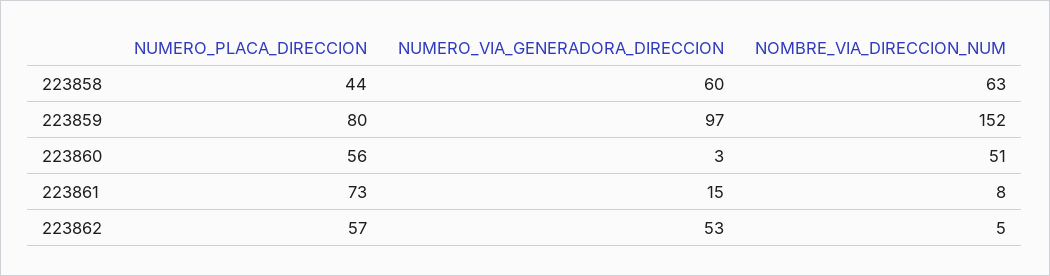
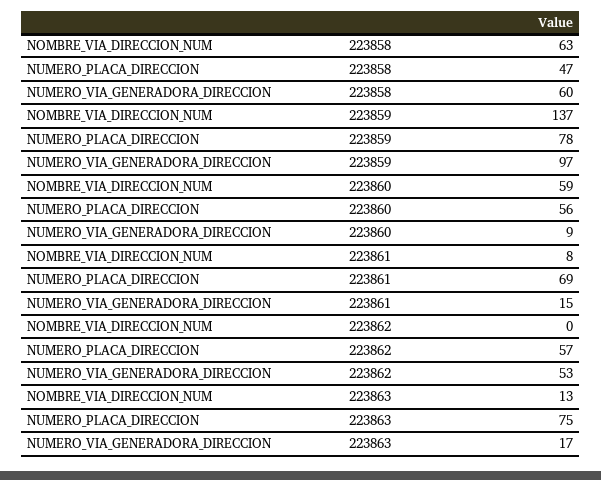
  {
    "NUMERO_PLACA_DIRECCION": {
-     "223858": 44,
+     "223858": 47,
-     "223859": 80,
+     "223859": 78,
      "223860": 56,
-     "223861": 73,
+     "223861": 69,
-     "223862": 57
+     "223862": 57,
+     "223863": 75
    },
    "NUMERO_VIA_GENERADORA_DIRECCION": {
      "223858": 60,
      "223859": 97,
-     "223860": 3,
+     "223860": 9,
      "223861": 15,
-     "223862": 53
+     "223862": 53,
+     "223863": 17
    },
    "NOMBRE_VIA_DIRECCION_NUM": {
      "223858": 63,
-     "223859": 152,
+     "223859": 137,
-     "223860": 51,
+     "223860": 59,
      "223861": 8,
-     "223862": 5
+     "223862": 0,
+     "223863": 13
    }
  }

